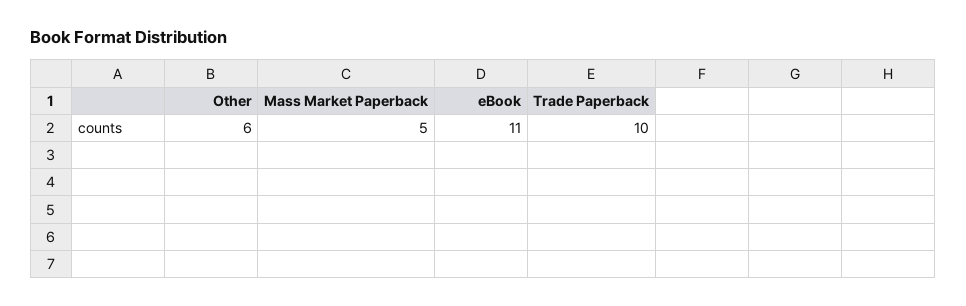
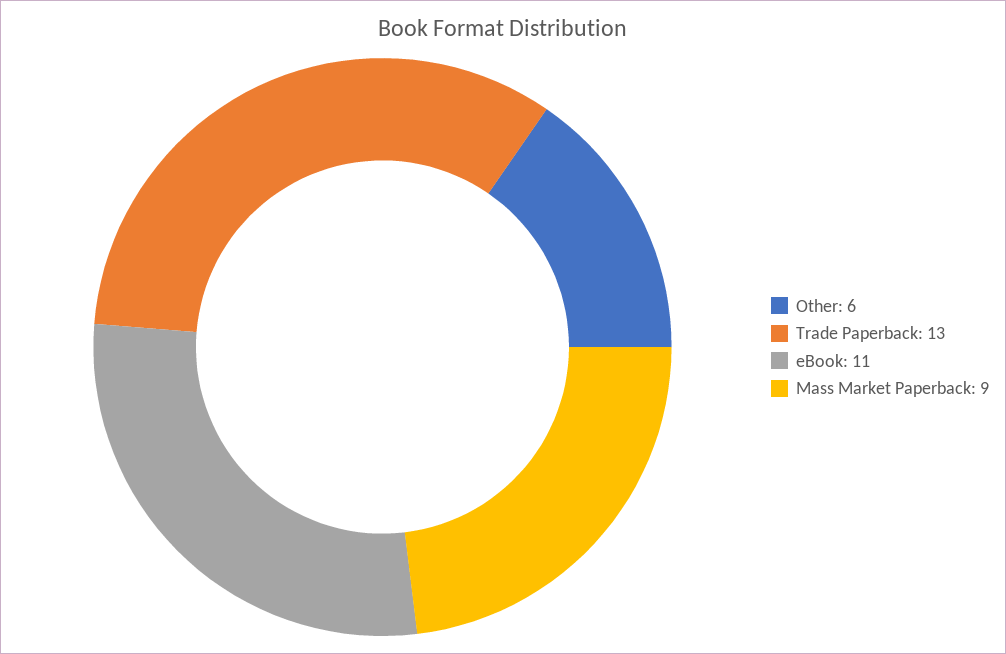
  {
    "Other": 6,
-   "Mass Market Paperback": 5,
+   "Mass Market Paperback": 9,
    "eBook": 11,
-   "Trade Paperback": 10
+   "Trade Paperback": 13
  }

